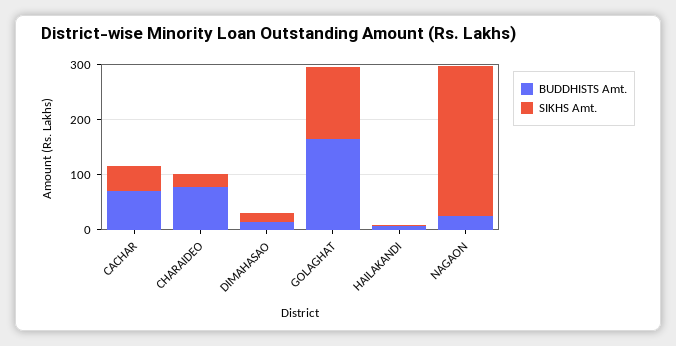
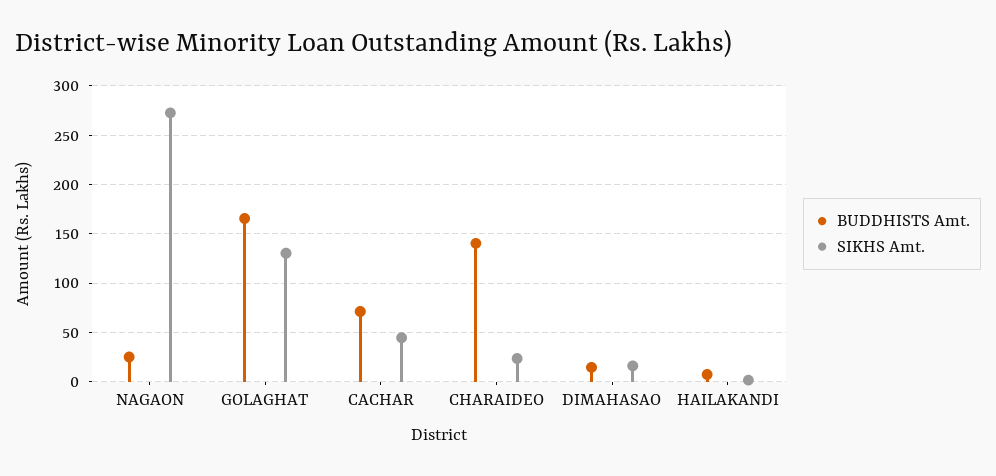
  {
    "BUDDHISTS Amt.": {
      "CACHAR": 70,
-     "CHARAIDEO": 80,
+     "CHARAIDEO": 140,
      "DIMAHASAO": 10,
      "GOLAGHAT": 170,
      "HAILAKANDI": 10,
      "NAGAON": 20
    },
    "SIKHS Amt.": {
      "CACHAR": 40,
      "CHARAIDEO": 20,
      "DIMAHASAO": 20,
      "GOLAGHAT": 130,
      "HAILAKANDI": 0,
      "NAGAON": 270
    }
  }

